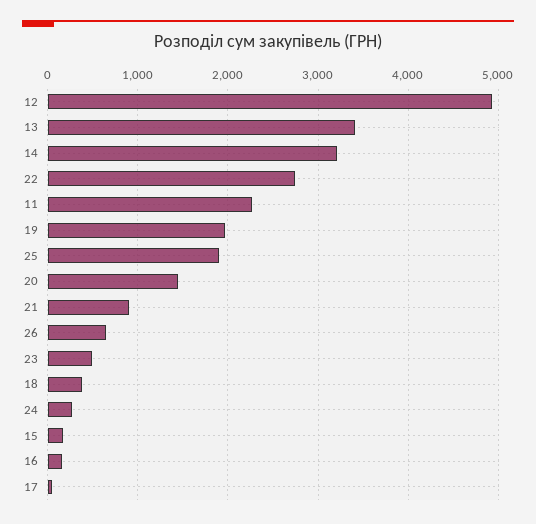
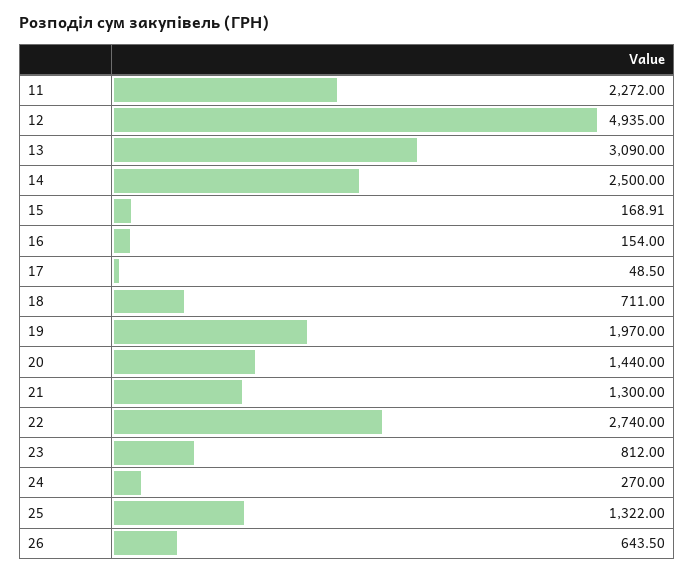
  {
    "12": 4935,
-   "13": 3400,
+   "13": 3090,
-   "14": 3200,
+   "14": 2500,
    "22": 2740,
    "11": 2272,
    "19": 1970,
-   "25": 1900,
+   "25": 1322,
    "20": 1440,
-   "21": 900,
+   "21": 1300,
    "26": 643.5,
-   "23": 500,
+   "23": 812,
-   "18": 400,
+   "18": 711,
    "24": 270,
    "15": 168.91,
    "16": 154,
    "17": 48.5
  }

